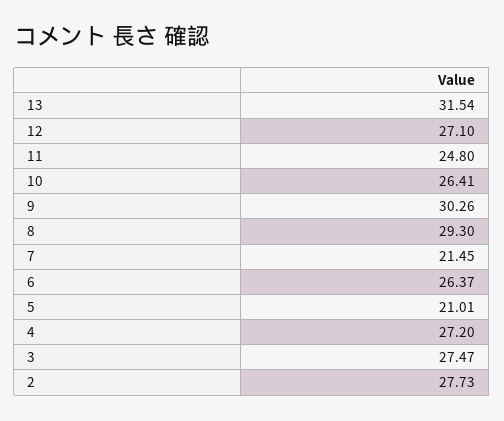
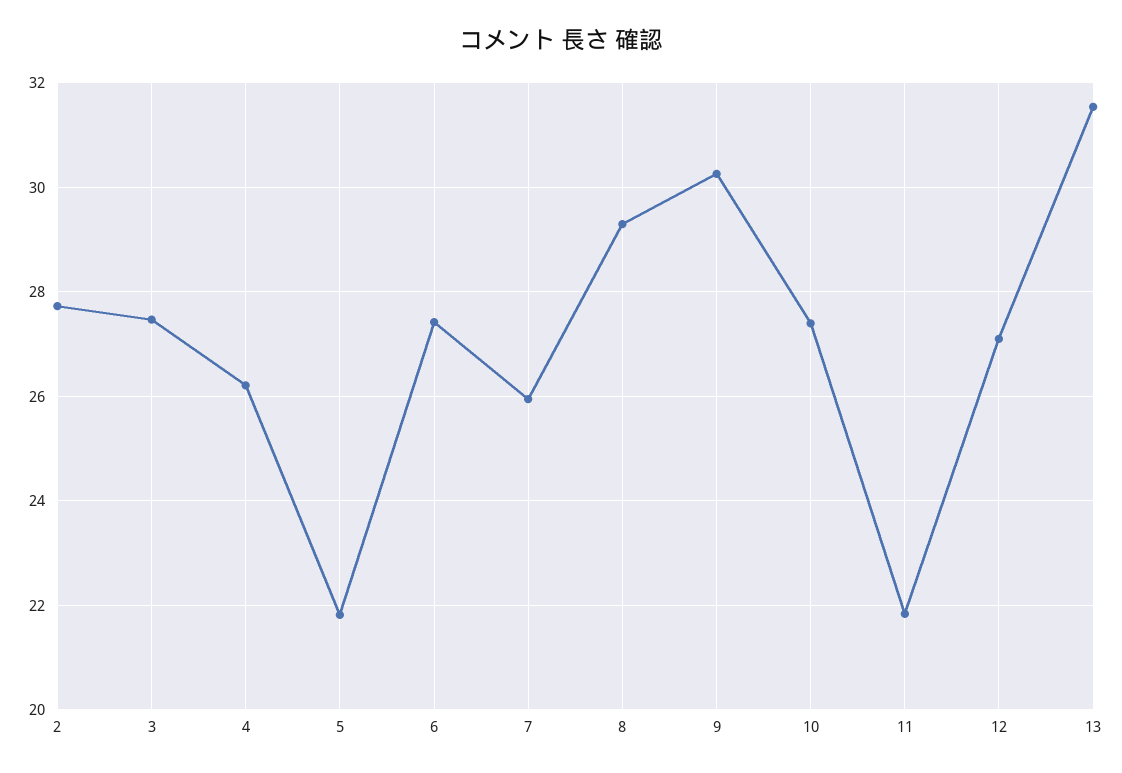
  {
    "13": 31.54,
    "12": 27.1,
-   "11": 24.8,
+   "11": 21.8,
-   "10": 26.41,
+   "10": 27.4,
    "9": 30.26,
    "8": 29.3,
-   "7": 21.45,
+   "7": 26,
-   "6": 26.37,
+   "6": 27.4,
-   "5": 21.01,
+   "5": 21.8,
-   "4": 27.2,
+   "4": 26.2,
    "3": 27.47,
    "2": 27.73
  }

